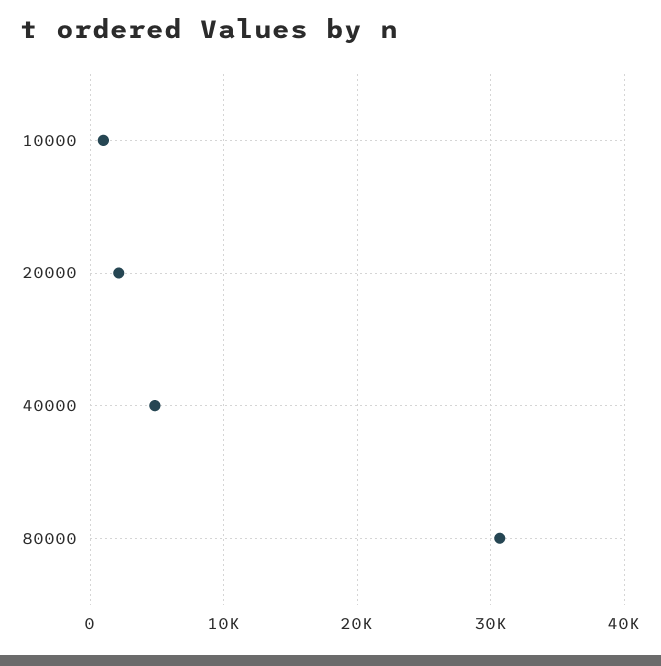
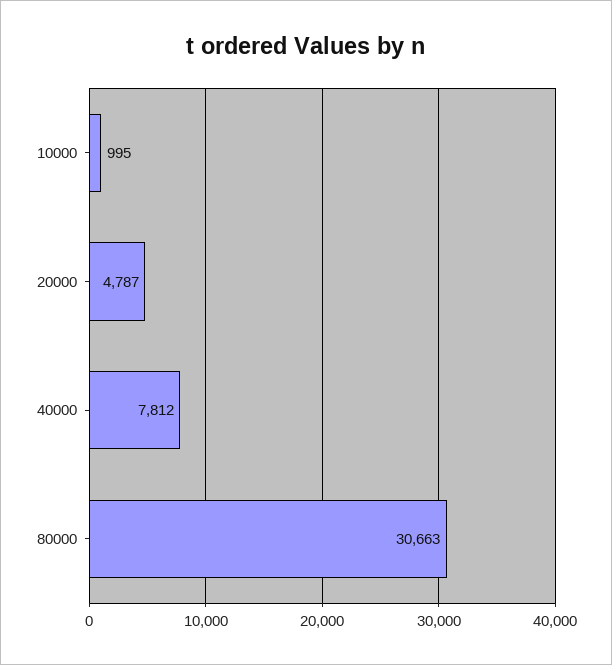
  {
    "10000": 995,
-   "20000": 2000,
+   "20000": 4787,
-   "40000": 5000,
+   "40000": 7812,
    "80000": 30663
  }

